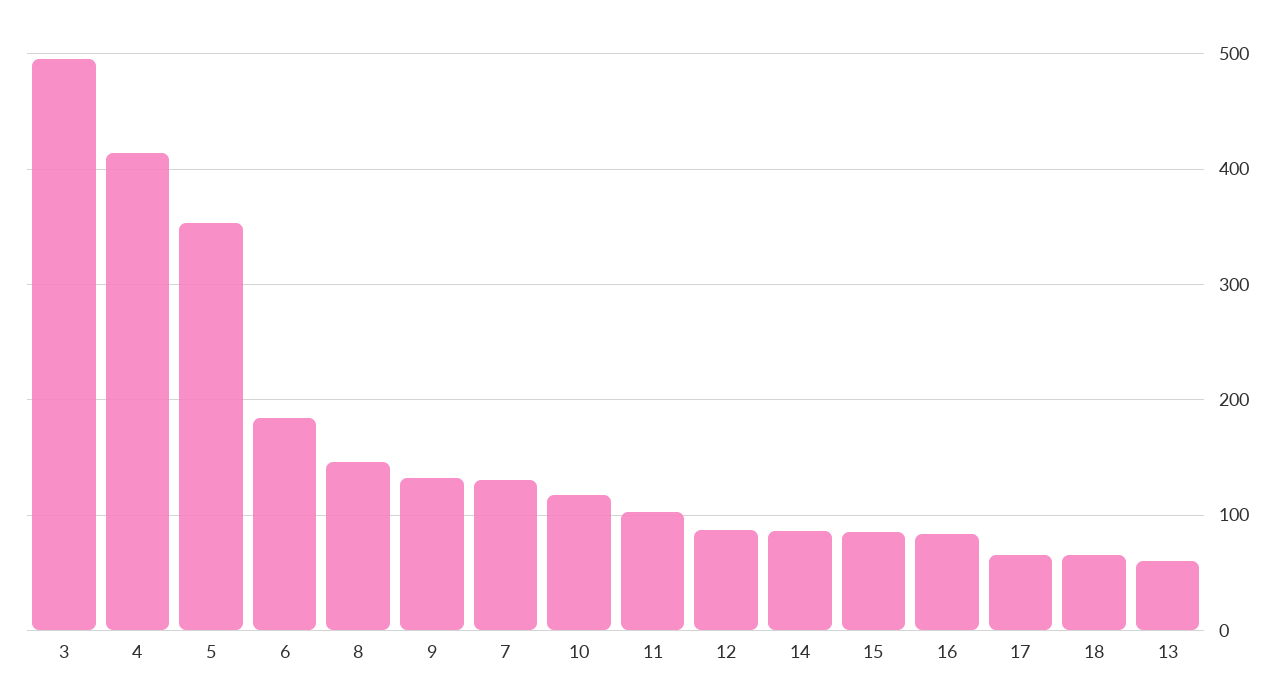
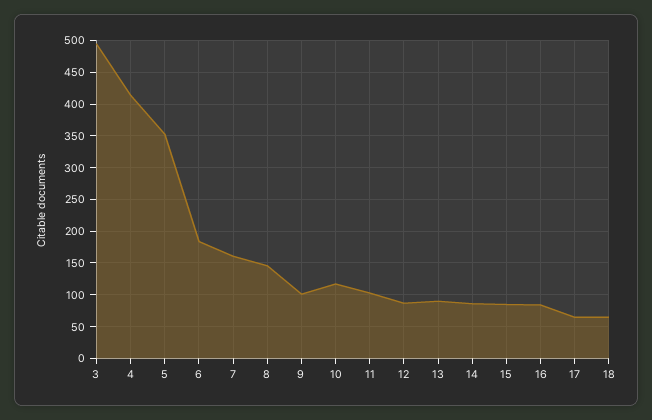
  {
    "3": 500,
    "4": 410,
    "5": 350,
    "6": 180,
    "8": 150,
-   "9": 130,
+   "9": 100,
-   "7": 130,
+   "7": 160,
    "10": 120,
    "11": 100,
    "12": 90,
    "14": 90,
    "15": 90,
    "16": 80,
    "17": 70,
    "18": 70,
-   "13": 60
+   "13": 90
  }

